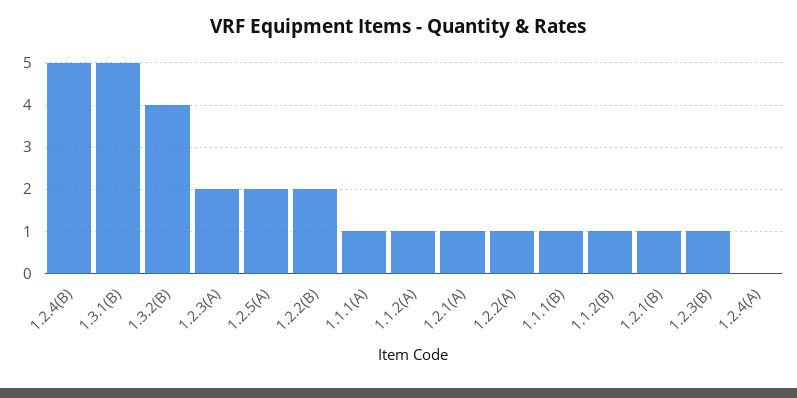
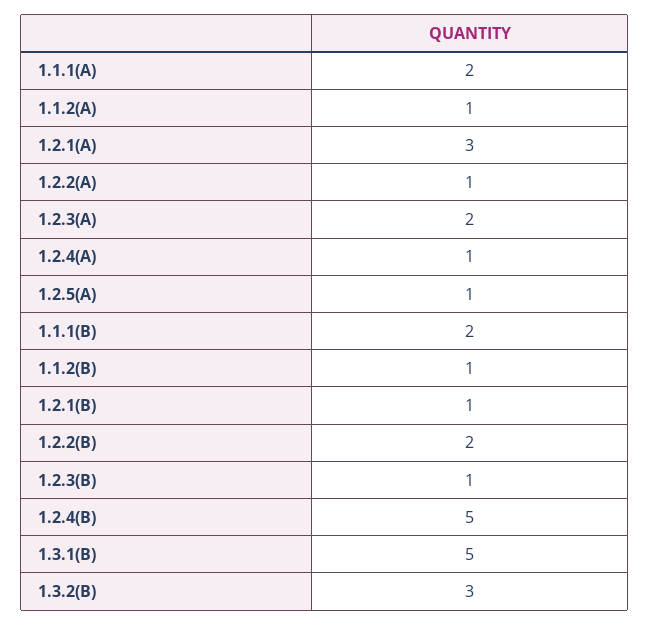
  {
    "1.2.4(B)": 5,
    "1.3.1(B)": 5,
-   "1.3.2(B)": 4,
+   "1.3.2(B)": 3,
    "1.2.3(A)": 2,
-   "1.2.5(A)": 2,
+   "1.2.5(A)": 1,
    "1.2.2(B)": 2,
-   "1.1.1(A)": 1,
+   "1.1.1(A)": 2,
    "1.1.2(A)": 1,
-   "1.2.1(A)": 1,
+   "1.2.1(A)": 3,
    "1.2.2(A)": 1,
-   "1.1.1(B)": 1,
+   "1.1.1(B)": 2,
    "1.1.2(B)": 1,
    "1.2.1(B)": 1,
    "1.2.3(B)": 1,
-   "1.2.4(A)": 0
+   "1.2.4(A)": 1
  }

